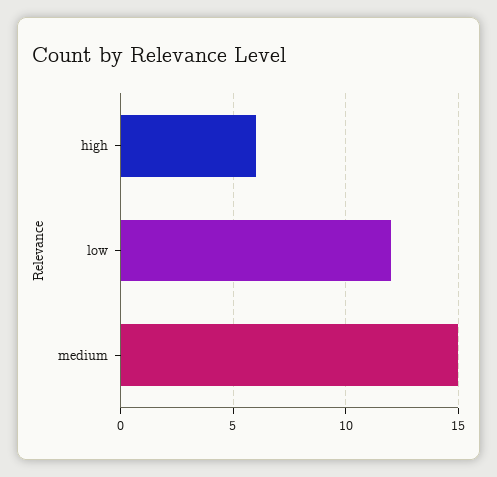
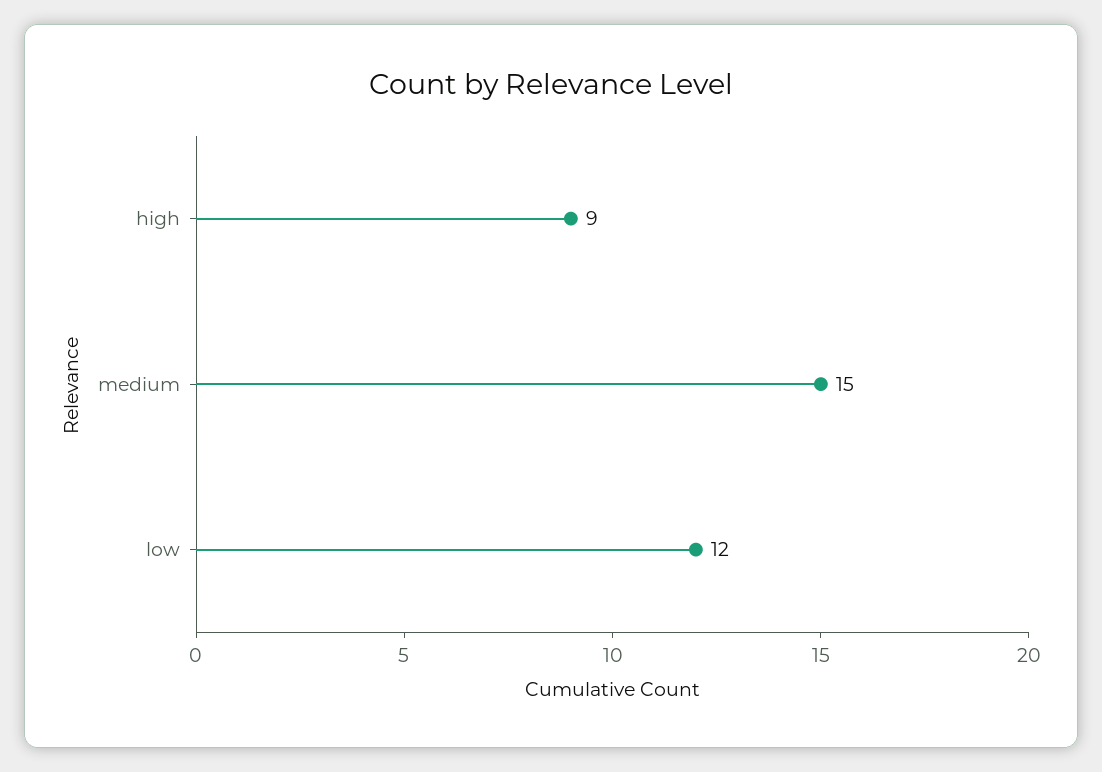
  {
-   "high": 6,
+   "high": 9,
    "low": 12,
    "medium": 15
  }

